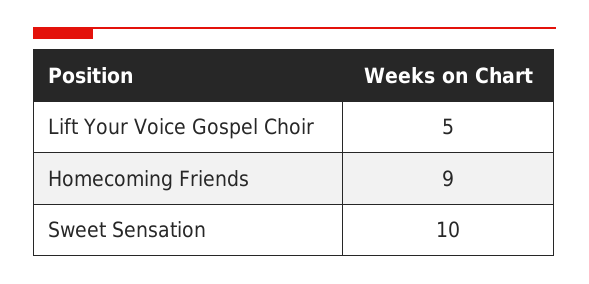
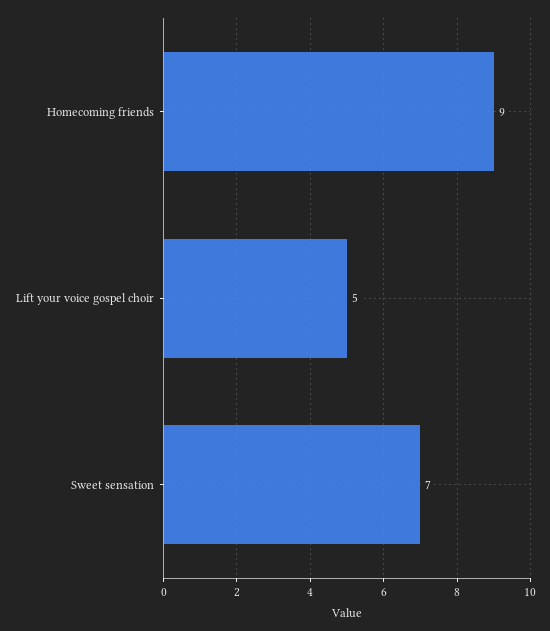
  {
    "Lift Your Voice Gospel Choir": 5,
    "Homecoming Friends": 9,
-   "Sweet Sensation": 10
+   "Sweet Sensation": 7
  }

